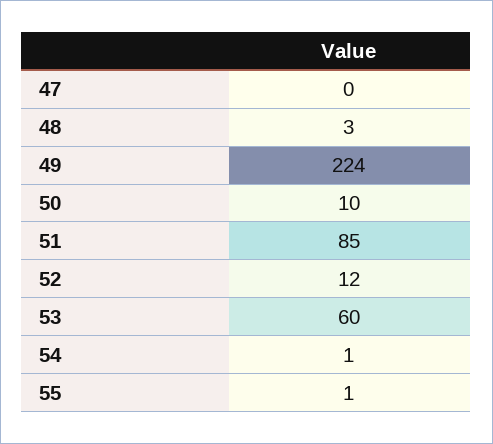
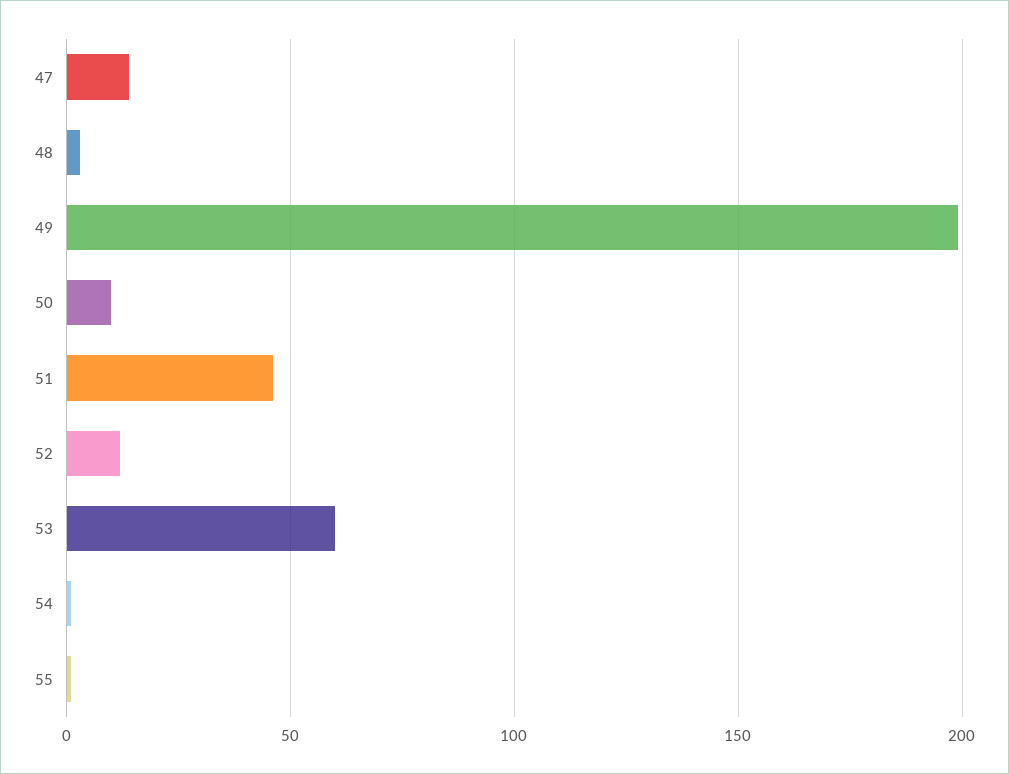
  {
-   "47": 0,
+   "47": 15,
    "48": 3,
-   "49": 224,
+   "49": 200,
    "50": 10,
-   "51": 85,
+   "51": 45,
    "52": 12,
    "53": 60,
    "54": 1,
    "55": 1
  }

